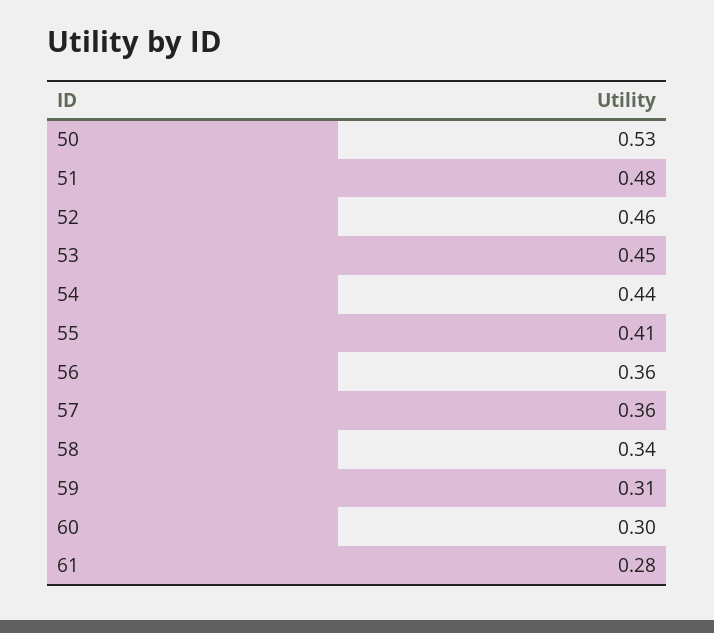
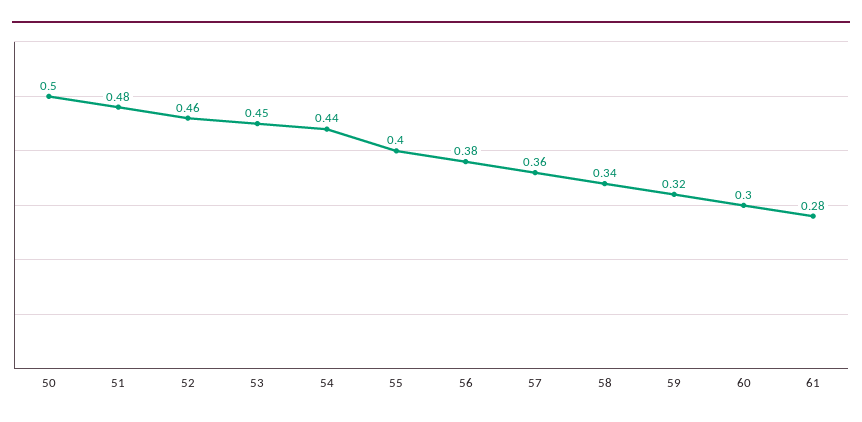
  {
-   "50": 0.53,
+   "50": 0.5,
    "51": 0.48,
    "52": 0.46,
    "53": 0.45,
    "54": 0.44,
-   "55": 0.41,
+   "55": 0.4,
-   "56": 0.36,
+   "56": 0.38,
    "57": 0.36,
    "58": 0.34,
-   "59": 0.31,
+   "59": 0.32,
    "60": 0.3,
    "61": 0.28
  }

